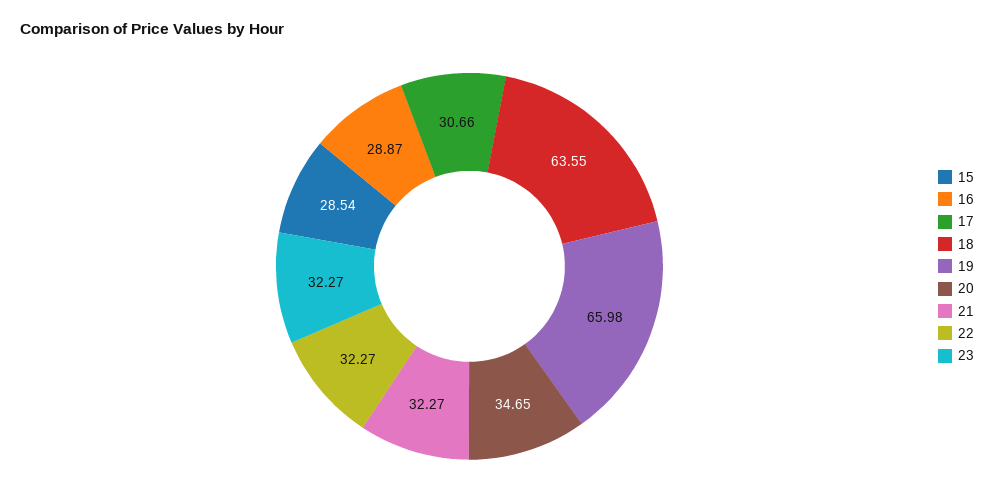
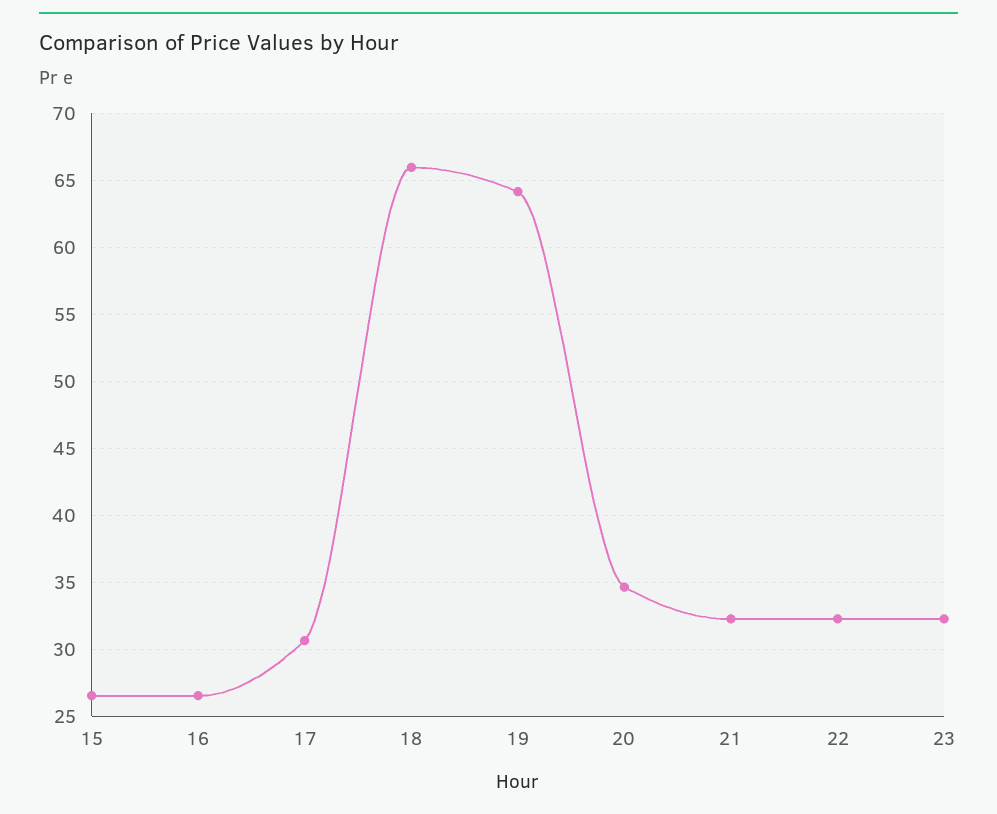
  {
-   "15": 28.54,
+   "15": 26.5,
-   "16": 28.87,
+   "16": 26.5,
    "17": 30.66,
-   "18": 63.55,
+   "18": 66,
-   "19": 65.98,
+   "19": 64,
    "20": 34.65,
    "21": 32.27,
    "22": 32.27,
    "23": 32.27
  }

